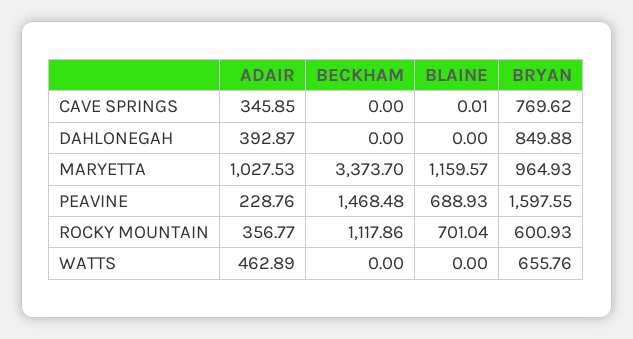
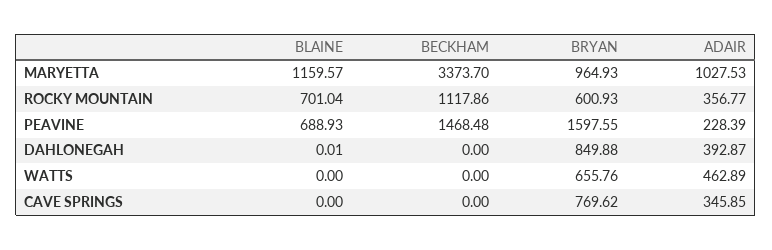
  {
    "ADAIR": {
      "CAVE SPRINGS": 345.85,
      "DAHLONEGAH": 392.87,
      "MARYETTA": 1027.53,
-     "PEAVINE": 228.76,
+     "PEAVINE": 228.39,
      "ROCKY MOUNTAIN": 356.77,
      "WATTS": 462.89
    },
    "BECKHAM": {
      "CAVE SPRINGS": 0,
      "DAHLONEGAH": 0,
      "MARYETTA": 3373.7,
      "PEAVINE": 1468.48,
      "ROCKY MOUNTAIN": 1117.86,
      "WATTS": 0
    },
    "BLAINE": {
-     "CAVE SPRINGS": 0.01,
+     "CAVE SPRINGS": 0,
-     "DAHLONEGAH": 0,
+     "DAHLONEGAH": 0.01,
      "MARYETTA": 1159.57,
      "PEAVINE": 688.93,
      "ROCKY MOUNTAIN": 701.04,
      "WATTS": 0
    },
    "BRYAN": {
      "CAVE SPRINGS": 769.62,
      "DAHLONEGAH": 849.88,
      "MARYETTA": 964.93,
      "PEAVINE": 1597.55,
      "ROCKY MOUNTAIN": 600.93,
      "WATTS": 655.76
    }
  }

